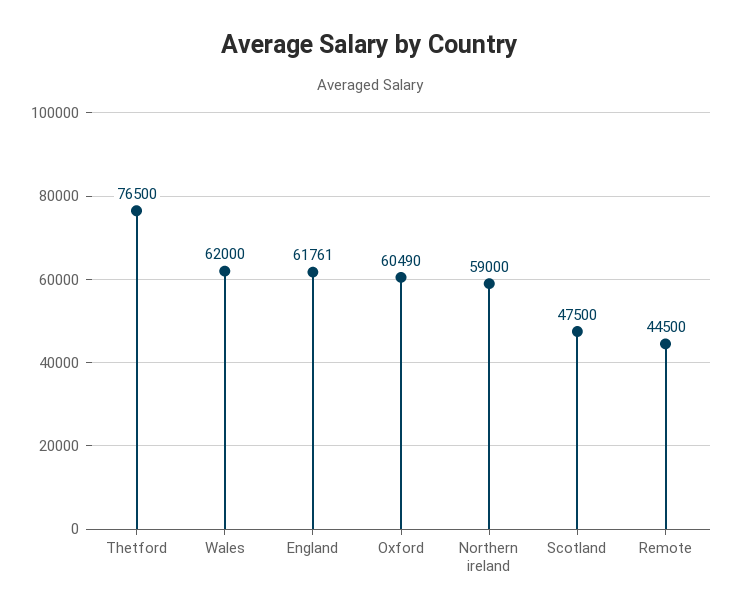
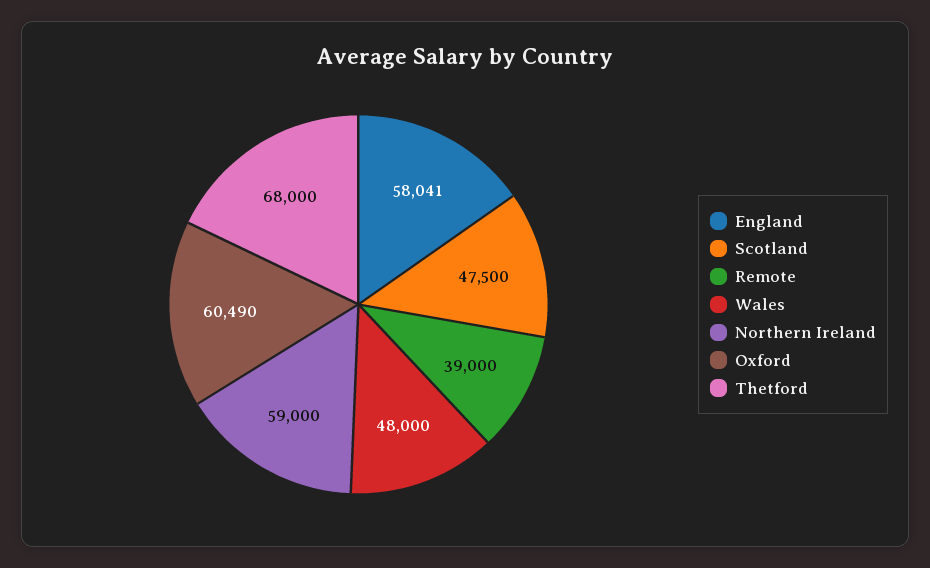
  {
-   "Thetford": 76500,
+   "Thetford": 68000,
-   "Wales": 62000,
+   "Wales": 48000,
-   "England": 61761,
+   "England": 58041,
    "Oxford": 60490,
    "Northern ireland": 59000,
    "Scotland": 47500,
-   "Remote": 44500
+   "Remote": 39000
  }

